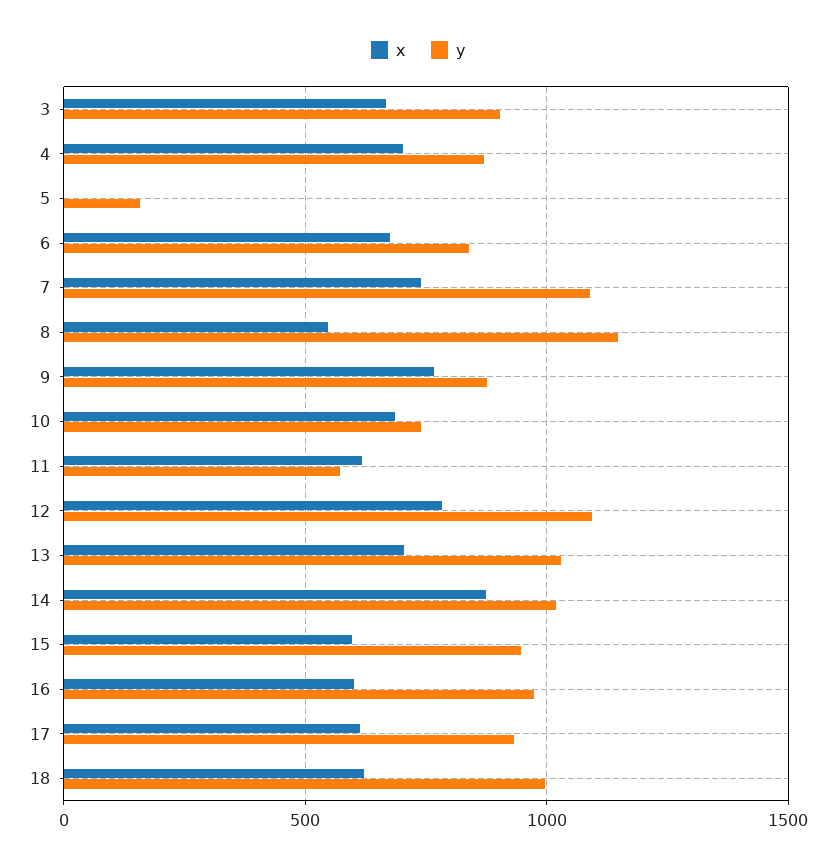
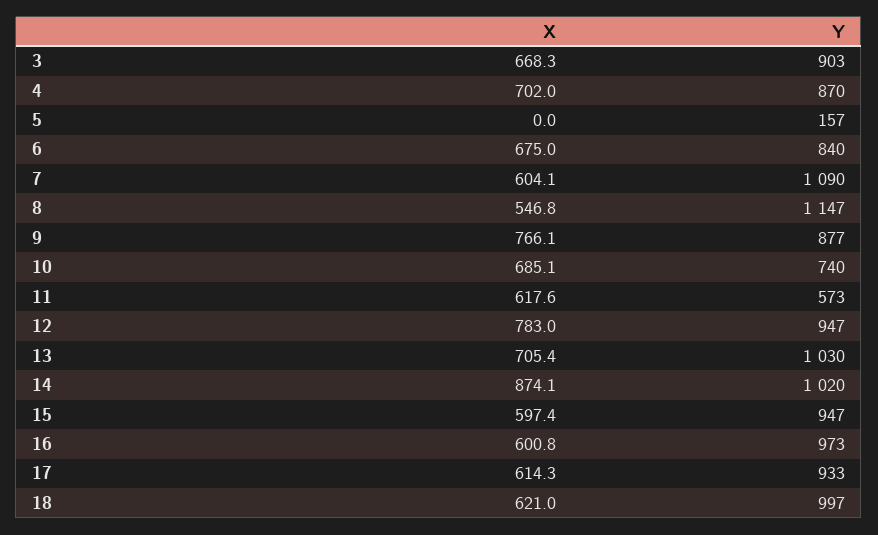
  {
    "x": {
      "3": 668.3,
      "4": 702,
      "5": 0,
      "6": 675,
-     "7": 750,
+     "7": 604.1,
      "8": 546.8,
      "9": 766.1,
      "10": 685.1,
      "11": 617.6,
      "12": 783,
      "13": 705.4,
      "14": 874.1,
      "15": 597.4,
      "16": 600.8,
      "17": 614.3,
      "18": 621
    },
    "y": {
      "3": 903,
      "4": 870,
      "5": 157,
      "6": 840,
      "7": 1090,
      "8": 1147,
      "9": 877,
      "10": 740,
      "11": 573,
-     "12": 1100,
+     "12": 947,
      "13": 1030,
      "14": 1020,
      "15": 947,
      "16": 973,
      "17": 933,
      "18": 997
    }
  }

